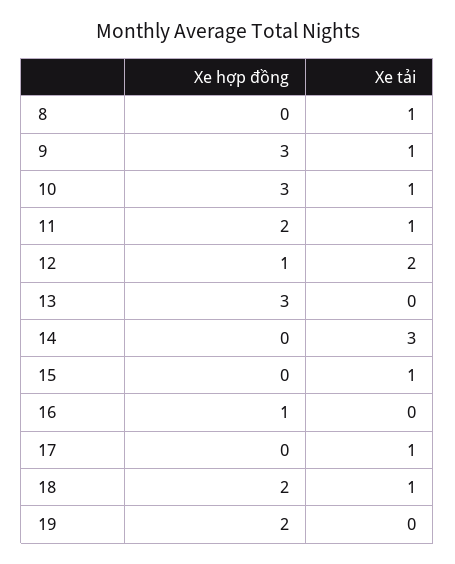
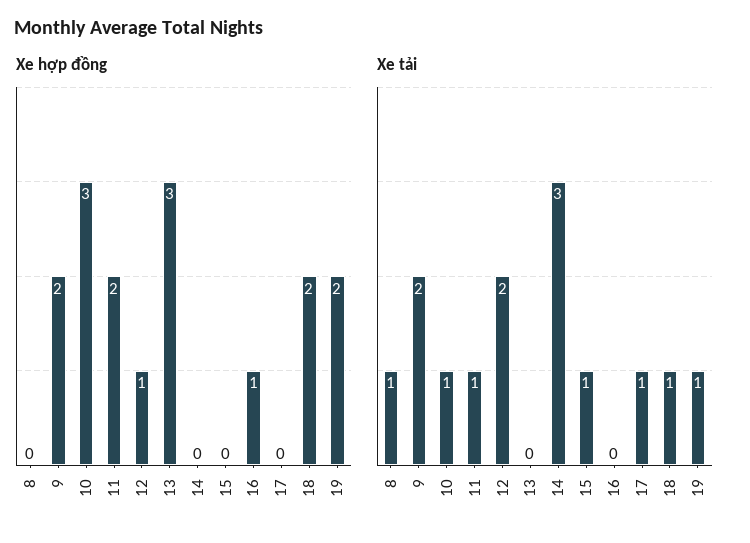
  {
    "Xe hợp đồng": {
      "8": 0,
-     "9": 3,
+     "9": 2,
      "10": 3,
      "11": 2,
      "12": 1,
      "13": 3,
      "14": 0,
      "15": 0,
      "16": 1,
      "17": 0,
      "18": 2,
      "19": 2
    },
    "Xe tải": {
      "8": 1,
-     "9": 1,
+     "9": 2,
      "10": 1,
      "11": 1,
      "12": 2,
      "13": 0,
      "14": 3,
      "15": 1,
      "16": 0,
      "17": 1,
      "18": 1,
-     "19": 0
+     "19": 1
    }
  }

